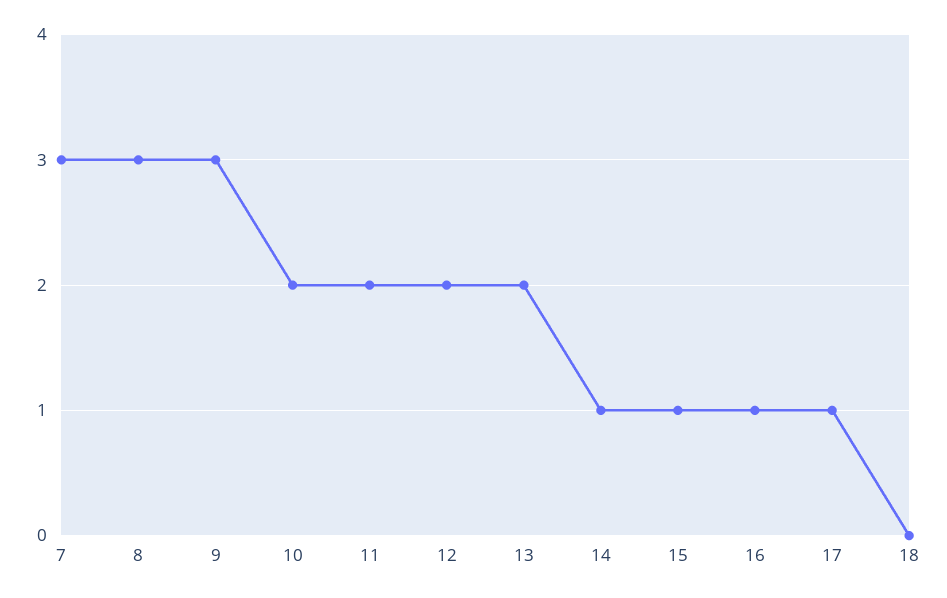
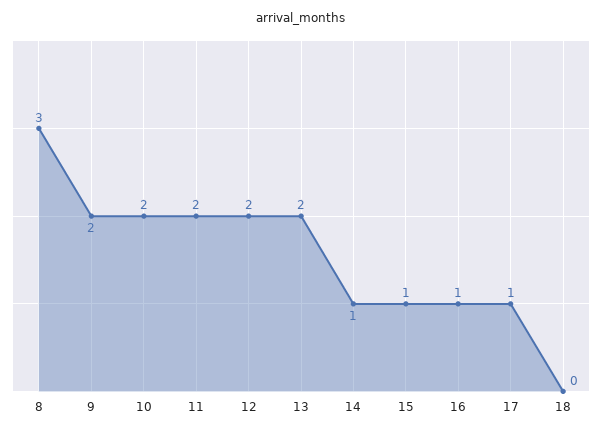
  {
-   "7": 3,
    "8": 3,
-   "9": 3,
+   "9": 2,
    "10": 2,
    "11": 2,
    "12": 2,
    "13": 2,
    "14": 1,
    "15": 1,
    "16": 1,
    "17": 1,
    "18": 0
  }

